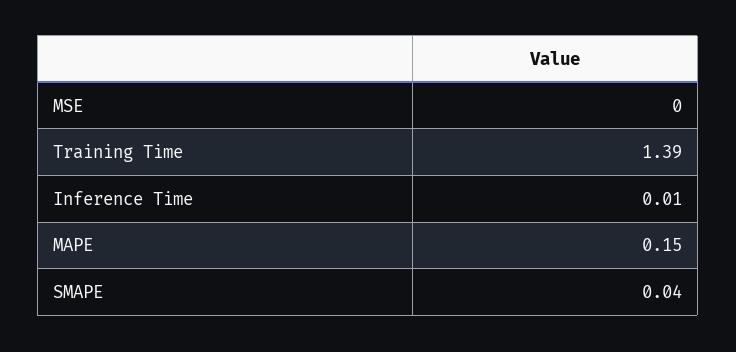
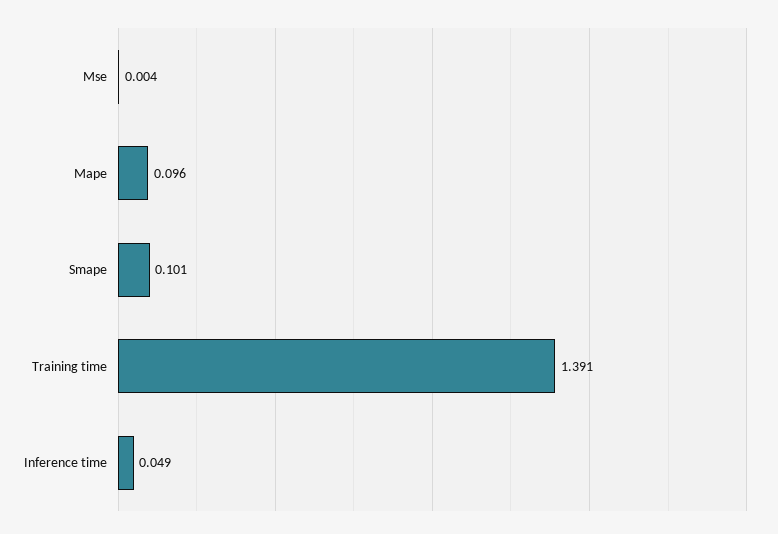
  {
    "MSE": 0.004,
    "Training Time": 1.391,
-   "Inference Time": 0.01,
+   "Inference Time": 0.049,
-   "MAPE": 0.15,
+   "MAPE": 0.096,
-   "SMAPE": 0.04
+   "SMAPE": 0.101
  }

